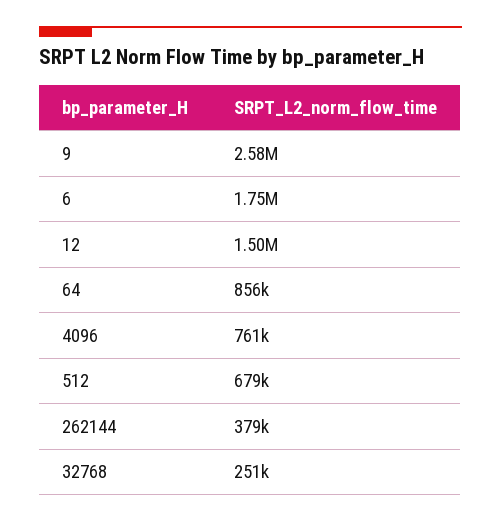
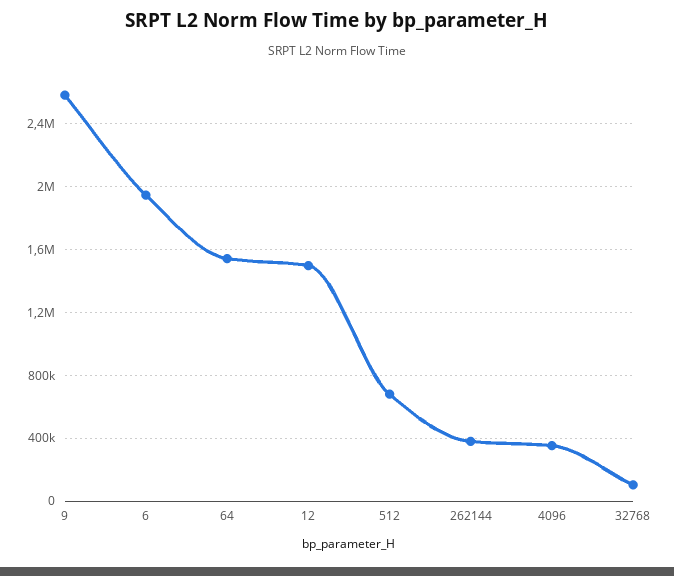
  {
    "9": 2580000,
-   "6": 1750000,
+   "6": 1950000,
    "12": 1500000,
-   "64": 856000,
+   "64": 1550000,
-   "4096": 761000,
+   "4096": 350000,
    "512": 679000,
    "262144": 379000,
-   "32768": 251000
+   "32768": 100000
  }

